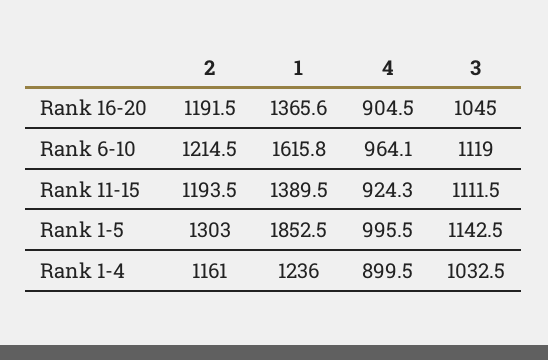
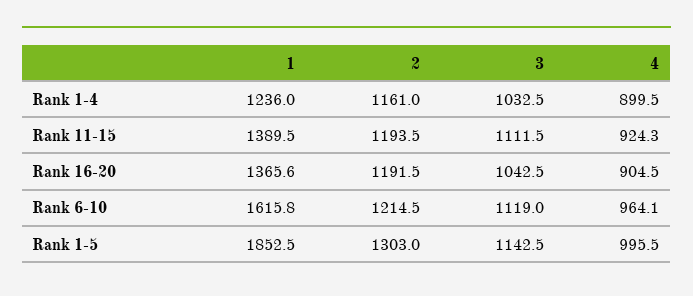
  {
    "2": {
      "Rank 16-20": 1191.5,
      "Rank 6-10": 1214.5,
      "Rank 11-15": 1193.5,
      "Rank 1-5": 1303,
      "Rank 1-4": 1161
    },
    "1": {
      "Rank 16-20": 1365.6,
      "Rank 6-10": 1615.8,
      "Rank 11-15": 1389.5,
      "Rank 1-5": 1852.5,
      "Rank 1-4": 1236
    },
    "4": {
      "Rank 16-20": 904.5,
      "Rank 6-10": 964.1,
      "Rank 11-15": 924.3,
      "Rank 1-5": 995.5,
      "Rank 1-4": 899.5
    },
    "3": {
-     "Rank 16-20": 1045,
+     "Rank 16-20": 1042.5,
      "Rank 6-10": 1119,
      "Rank 11-15": 1111.5,
      "Rank 1-5": 1142.5,
      "Rank 1-4": 1032.5
    }
  }

